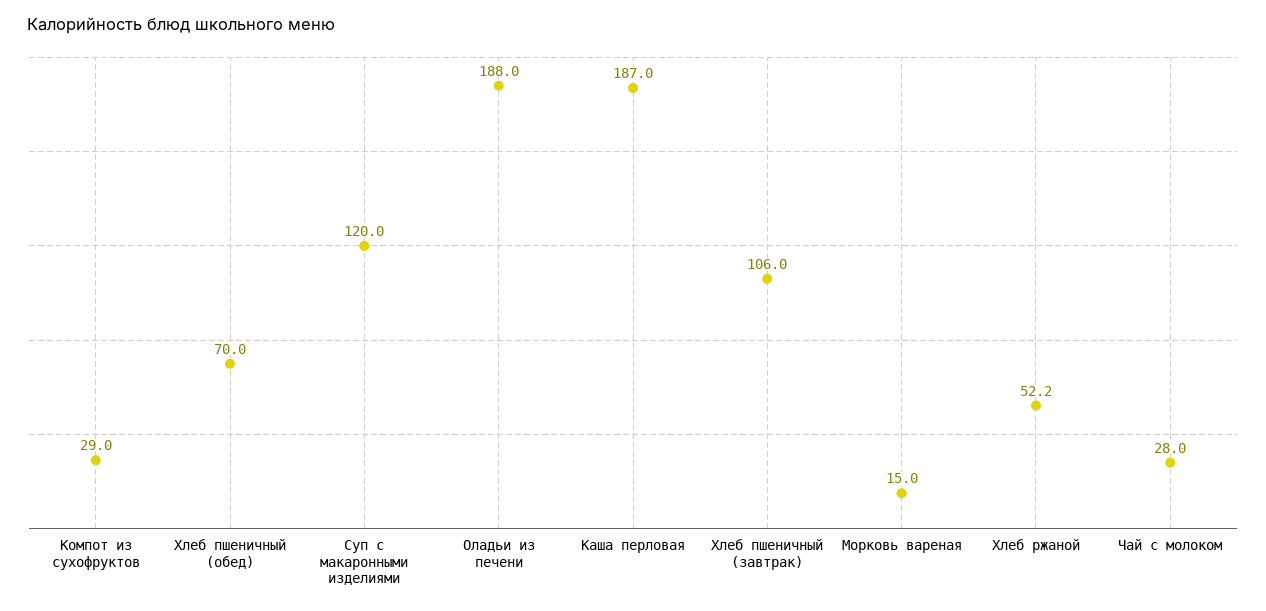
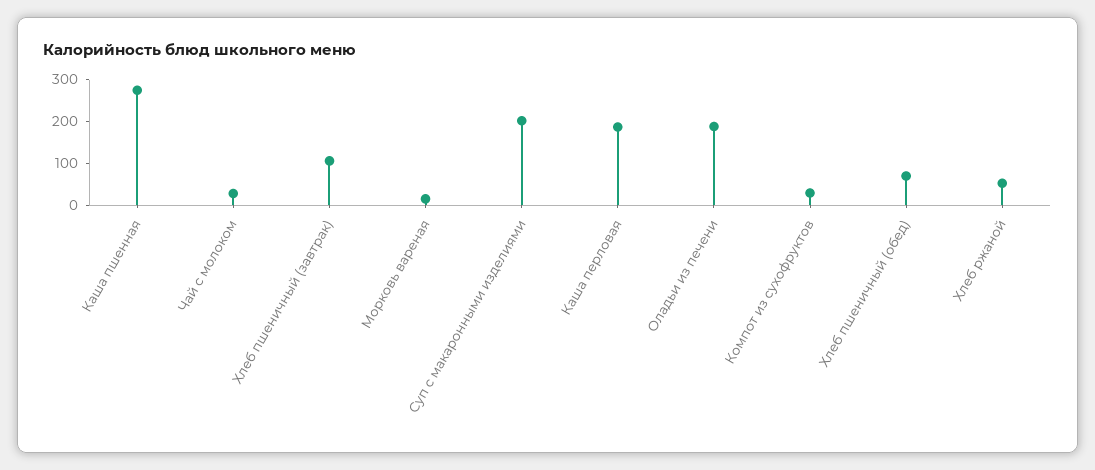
  {
    "Компот из сухофруктов": 29,
    "Хлеб пшеничный (обед)": 70,
-   "Суп с макаронными изделиями": 120,
+   "Суп с макаронными изделиями": 200,
    "Оладьи из печени": 188,
    "Каша перловая": 187,
    "Хлеб пшеничный (завтрак)": 106,
    "Морковь вареная": 15,
    "Хлеб ржаной": 52.2,
-   "Чай с молоком": 28
+   "Чай с молоком": 28,
+   "Каша пшенная": 280
  }

